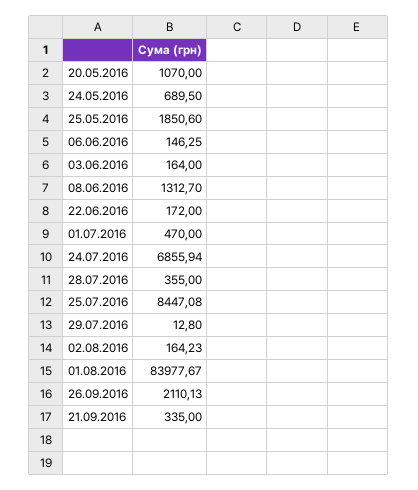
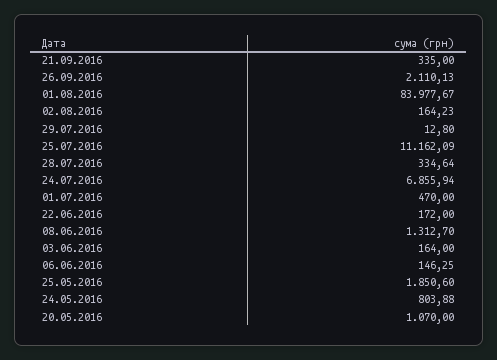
  {
    "20.05.2016": 1070,
-   "24.05.2016": 689.5,
+   "24.05.2016": 803.88,
    "25.05.2016": 1850.6,
    "06.06.2016": 146.25,
    "03.06.2016": 164,
    "08.06.2016": 1312.7,
    "22.06.2016": 172,
    "01.07.2016": 470,
    "24.07.2016": 6855.94,
-   "28.07.2016": 355,
+   "28.07.2016": 334.64,
-   "25.07.2016": 8447.08,
+   "25.07.2016": 11162.09,
    "29.07.2016": 12.8,
    "02.08.2016": 164.23,
    "01.08.2016": 83977.67,
    "26.09.2016": 2110.13,
    "21.09.2016": 335
  }

